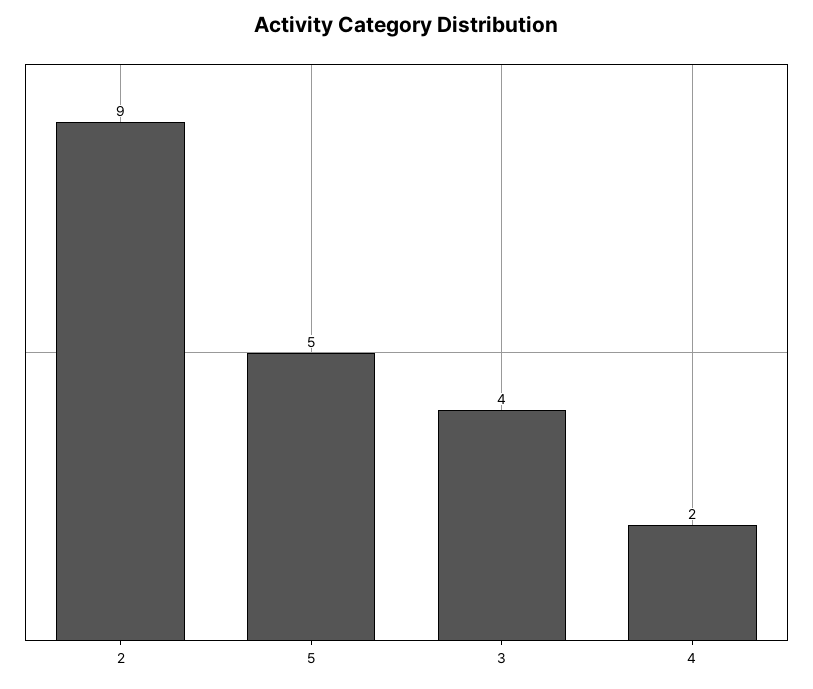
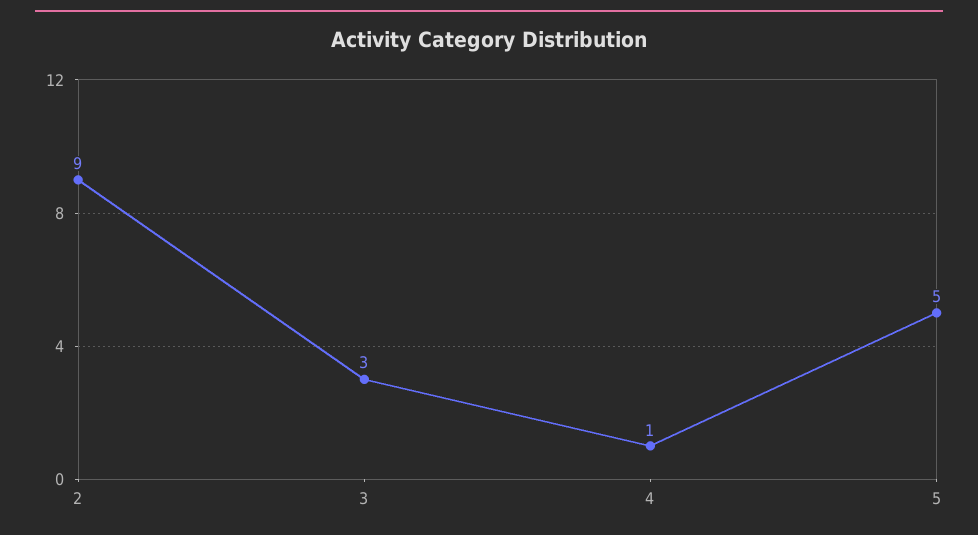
  {
    "2": 9,
    "5": 5,
-   "3": 4,
+   "3": 3,
-   "4": 2
+   "4": 1
  }

